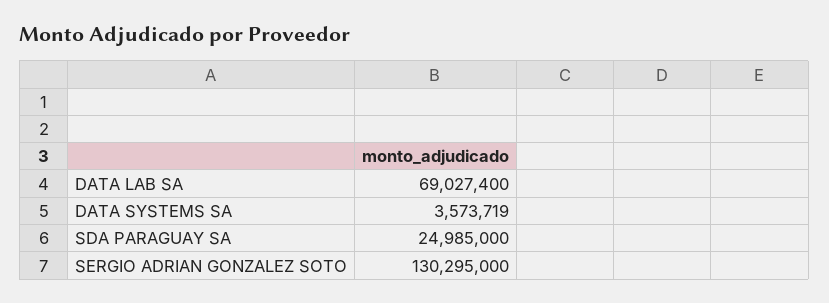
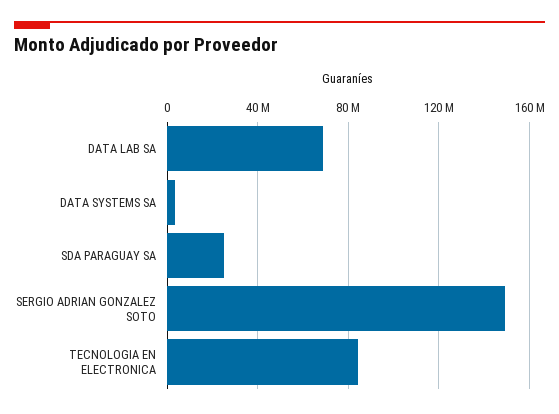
  {
    "DATA LAB SA": 69027400,
    "DATA SYSTEMS SA": 3573719,
    "SDA PARAGUAY SA": 24985000,
-   "SERGIO ADRIAN GONZALEZ SOTO": 130295000
+   "SERGIO ADRIAN GONZALEZ SOTO": 150000000,
+   "TECNOLOGIA EN ELECTRONICA": 85000000
  }

